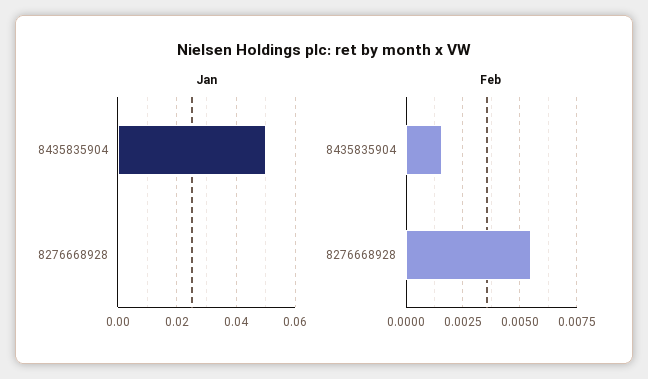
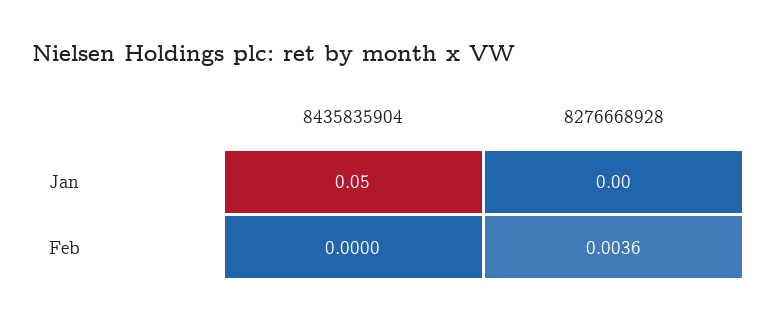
  {
    "Jan": {
      "8435835904": 0.05,
      "8276668928": 0
    },
    "Feb": {
-     "8435835904": 0.0015,
+     "8435835904": 0,
-     "8276668928": 0.0055
+     "8276668928": 0.0036
    }
  }

